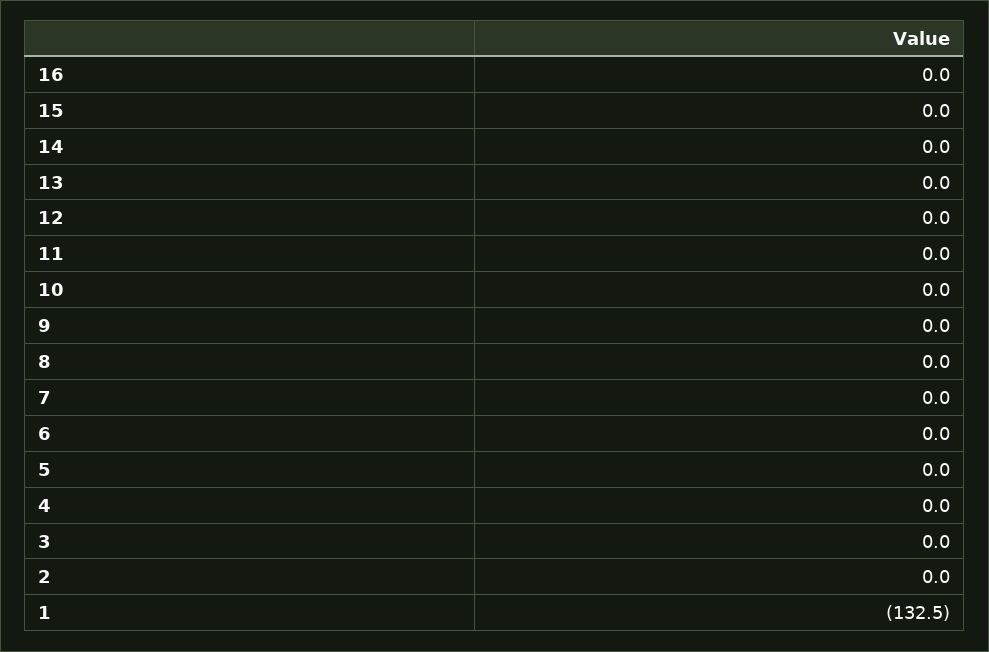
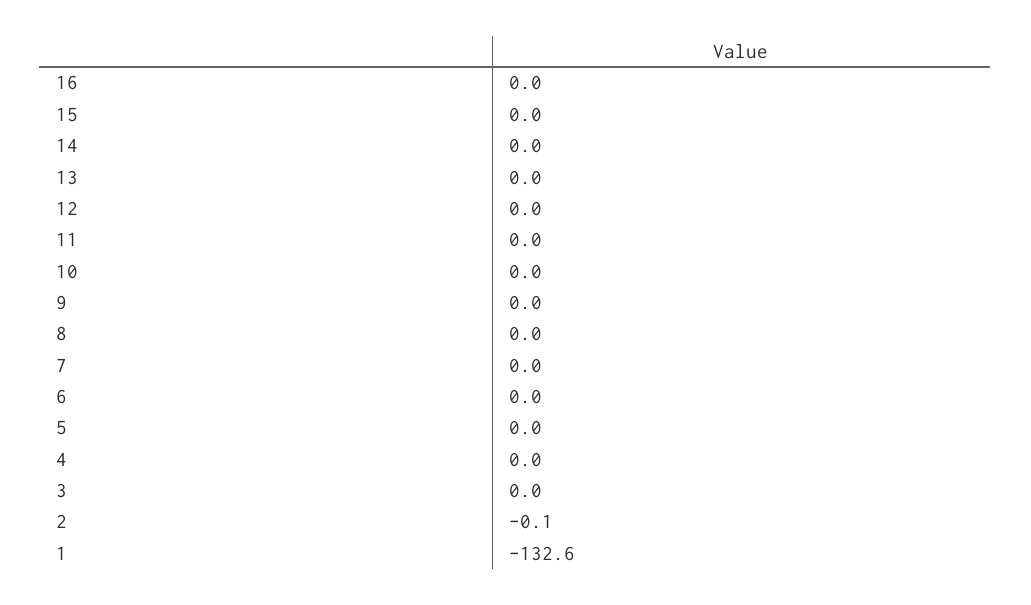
  {
    "16": 0,
    "15": 0,
    "14": 0,
    "13": 0,
    "12": 0,
    "11": 0,
    "10": 0,
    "9": 0,
    "8": 0,
    "7": 0,
    "6": 0,
    "5": 0,
    "4": 0,
    "3": 0,
-   "2": 0,
+   "2": -0.1,
-   "1": -132.5
+   "1": -132.6
  }

